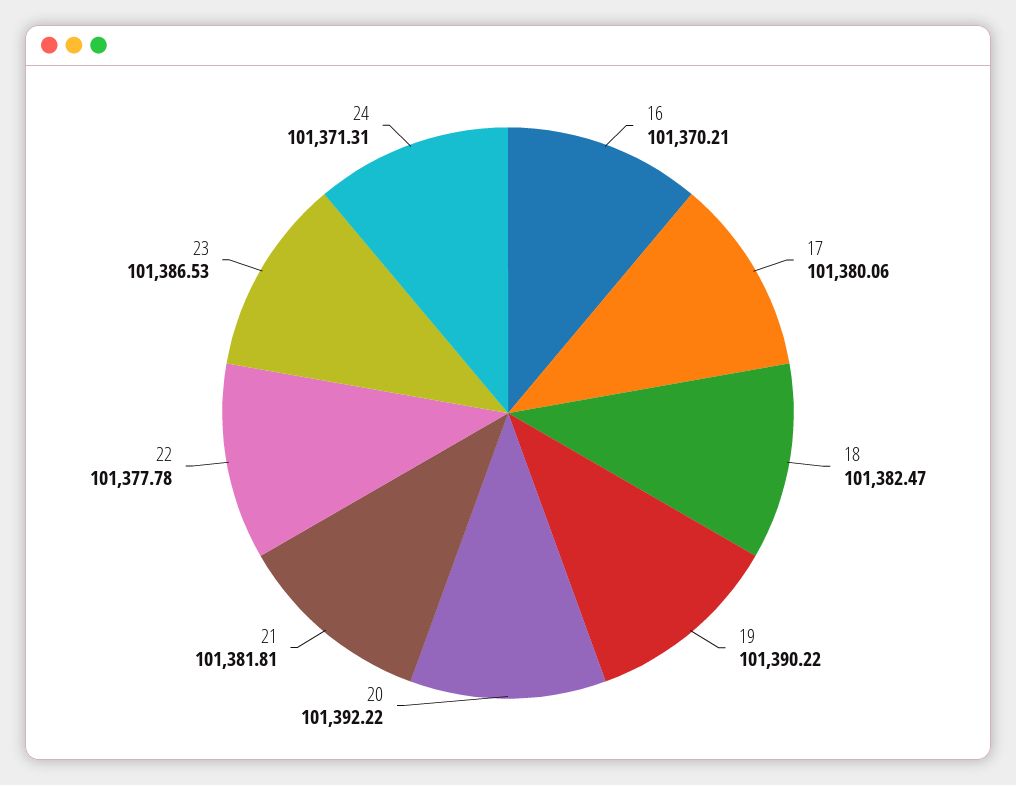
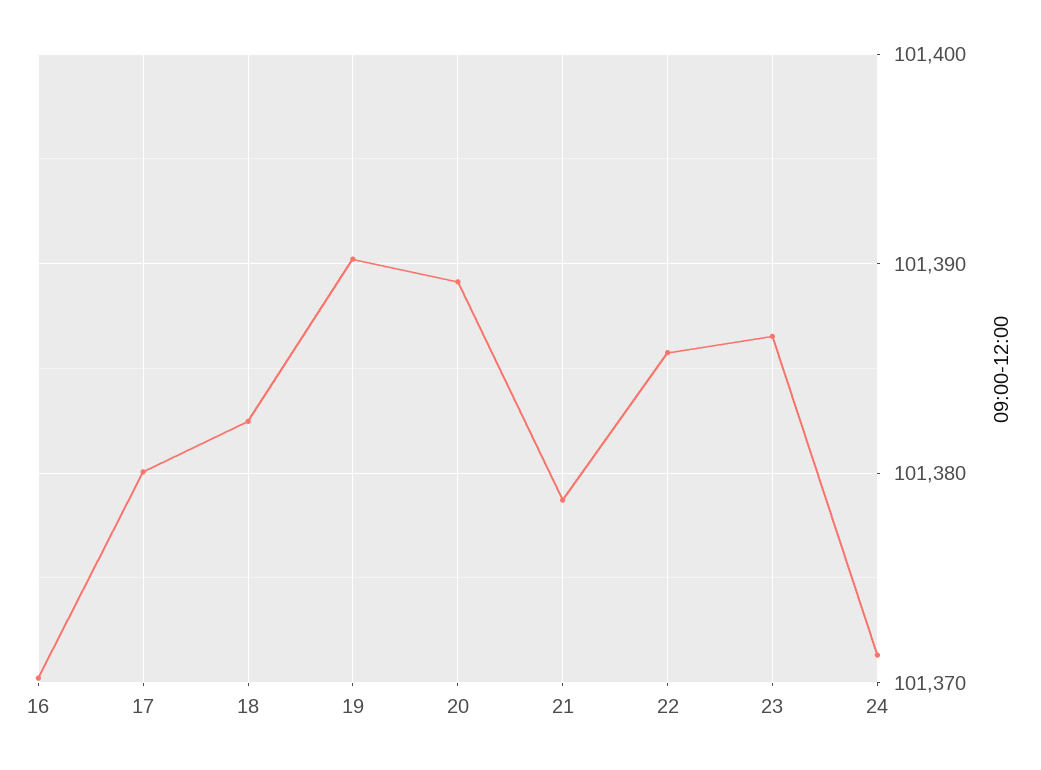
  {
    "16": 101370.21,
    "17": 101380.06,
    "18": 101382.47,
    "19": 101390.22,
-   "20": 101392.22,
+   "20": 101389,
-   "21": 101381.81,
+   "21": 101379,
-   "22": 101377.78,
+   "22": 101386,
    "23": 101386.53,
    "24": 101371.31
  }

